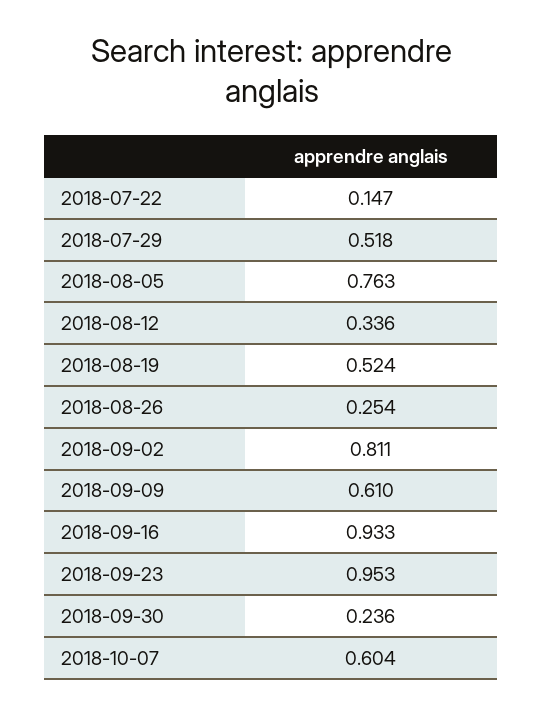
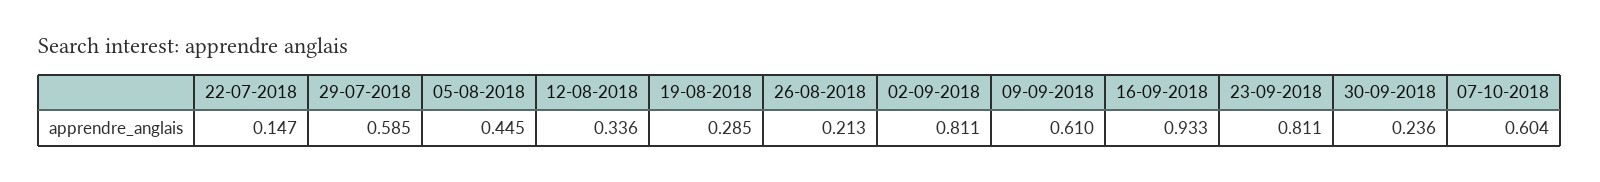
  {
    "2018-07-22": 0.147,
-   "2018-07-29": 0.518,
+   "2018-07-29": 0.585,
-   "2018-08-05": 0.763,
+   "2018-08-05": 0.445,
    "2018-08-12": 0.336,
-   "2018-08-19": 0.524,
+   "2018-08-19": 0.285,
-   "2018-08-26": 0.254,
+   "2018-08-26": 0.213,
    "2018-09-02": 0.811,
    "2018-09-09": 0.61,
    "2018-09-16": 0.933,
-   "2018-09-23": 0.953,
+   "2018-09-23": 0.811,
    "2018-09-30": 0.236,
    "2018-10-07": 0.604
  }

